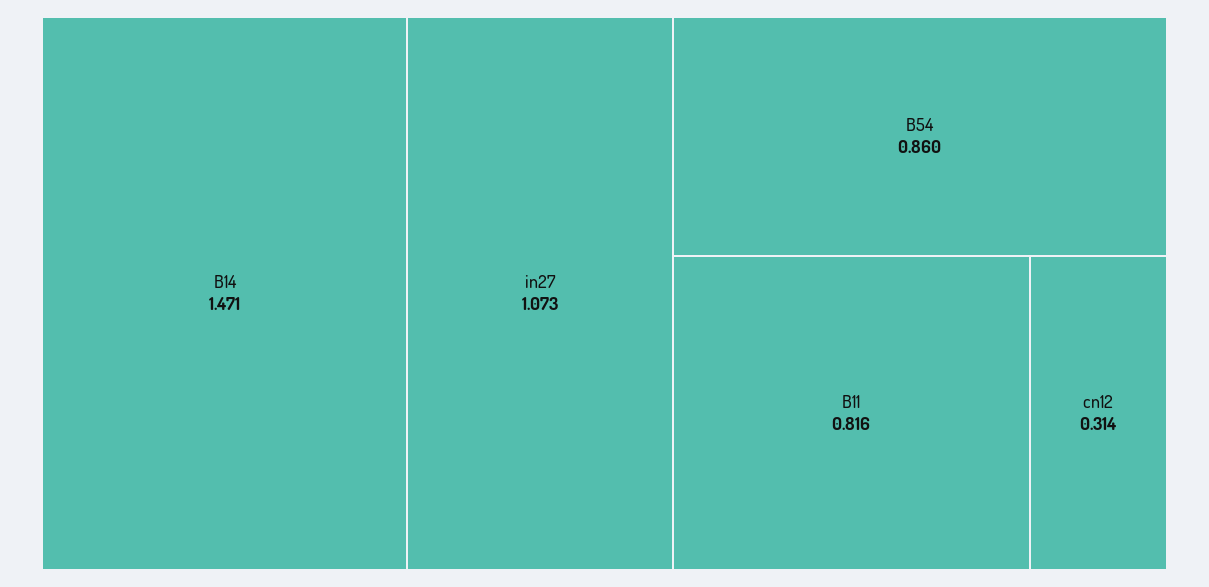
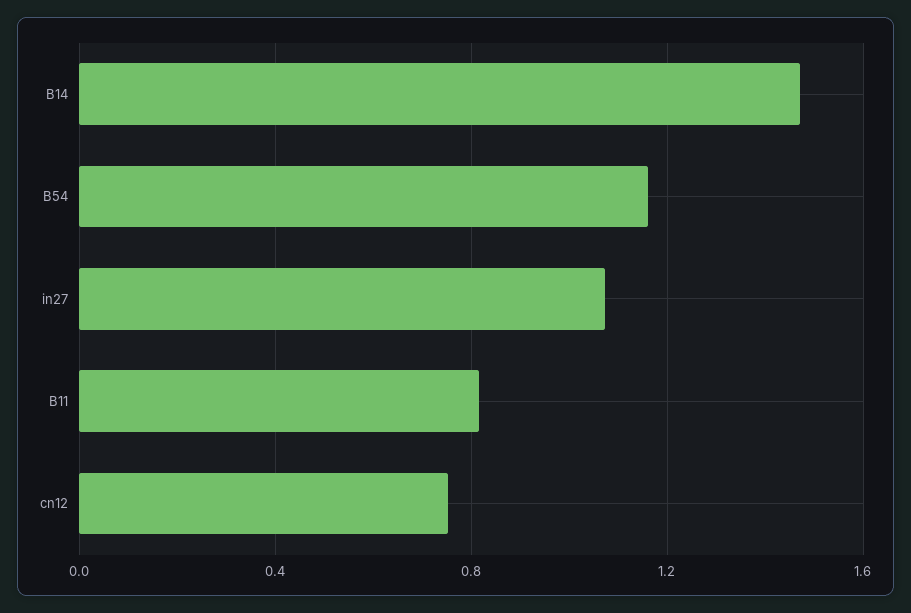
  {
    "B14": 1.471,
    "in27": 1.073,
-   "B54": 0.86,
+   "B54": 1.15,
    "B11": 0.816,
-   "cn12": 0.314
+   "cn12": 0.75
  }

